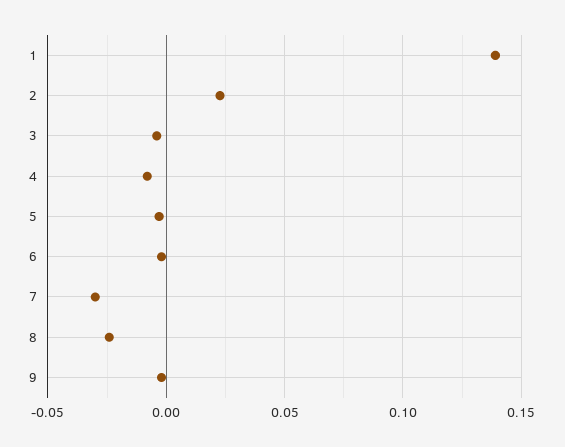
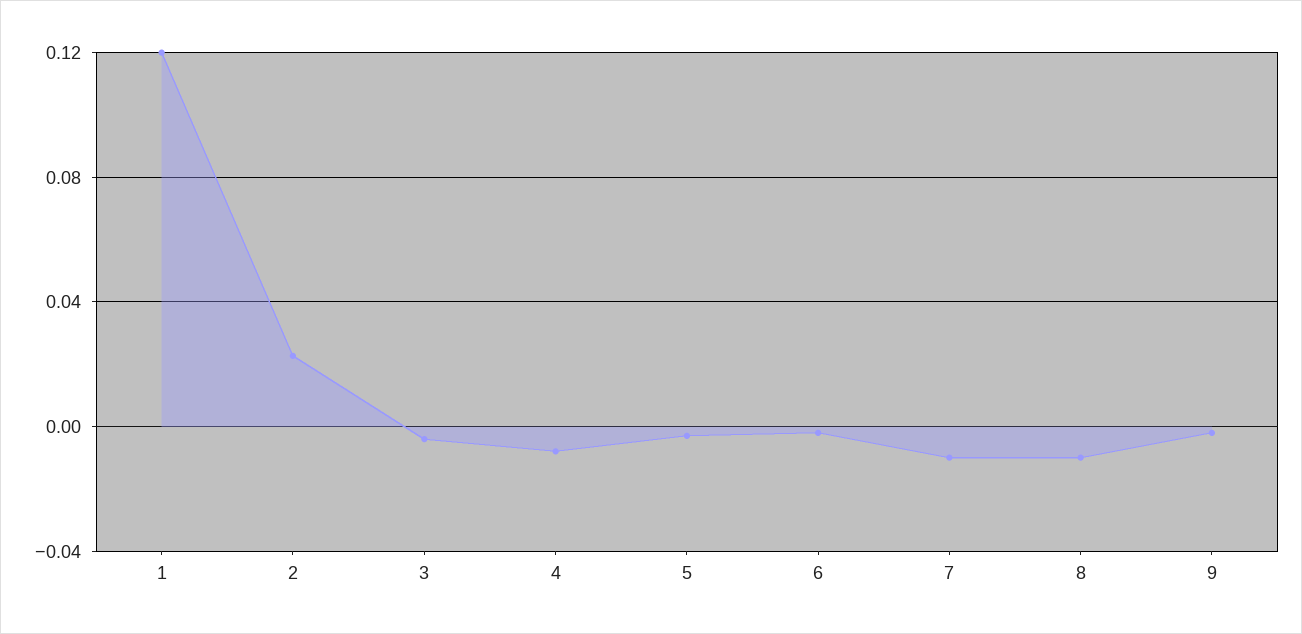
  {
-   "1": 0.14,
+   "1": 0.12,
    "2": 0.025,
    "3": -0.005,
    "4": -0.01,
    "5": -0.005,
    "6": 0,
-   "7": -0.03,
+   "7": -0.01,
-   "8": -0.025,
+   "8": -0.01,
    "9": 0
  }

